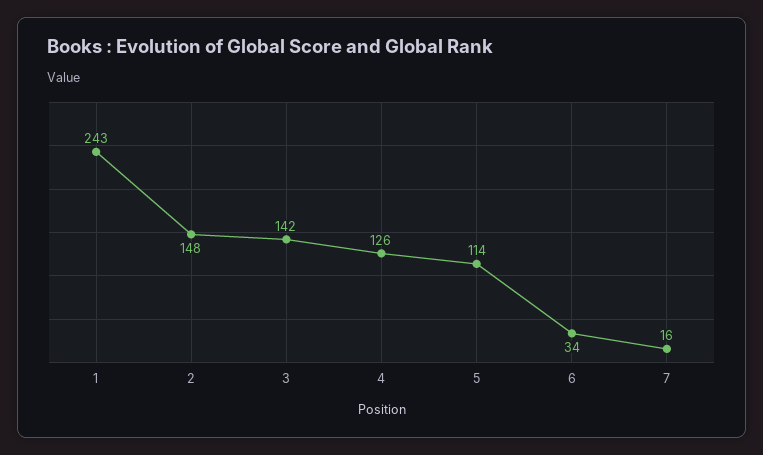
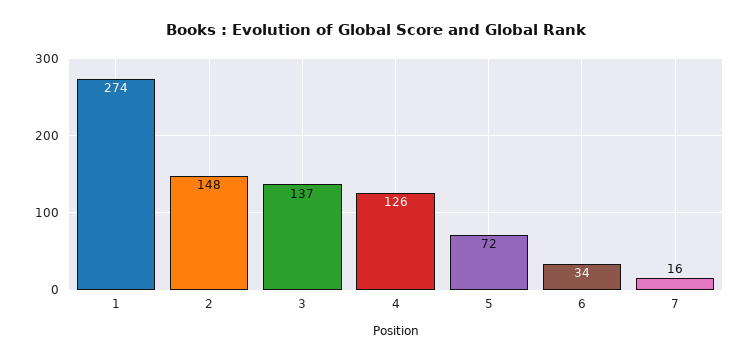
  {
-   "1": 243,
+   "1": 274,
    "2": 148,
-   "3": 142,
+   "3": 137,
    "4": 126,
-   "5": 114,
+   "5": 72,
    "6": 34,
    "7": 16
  }

